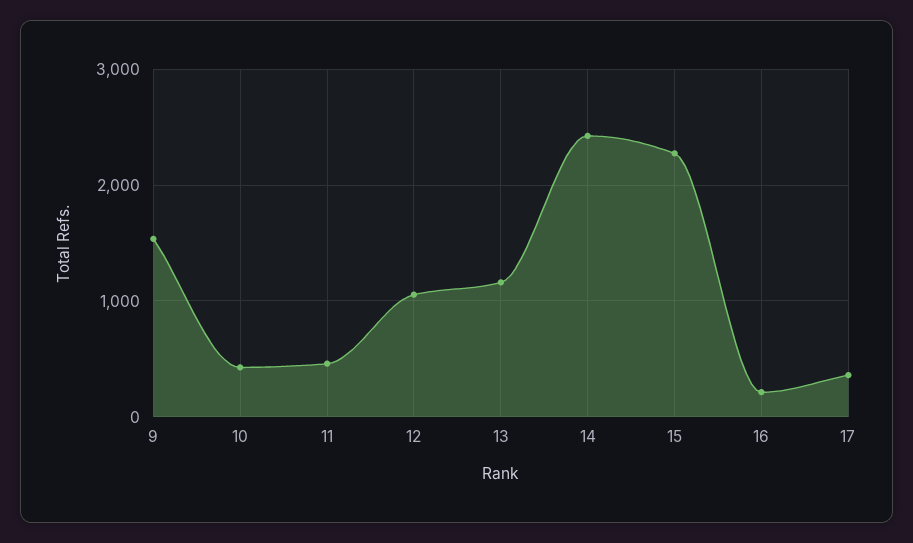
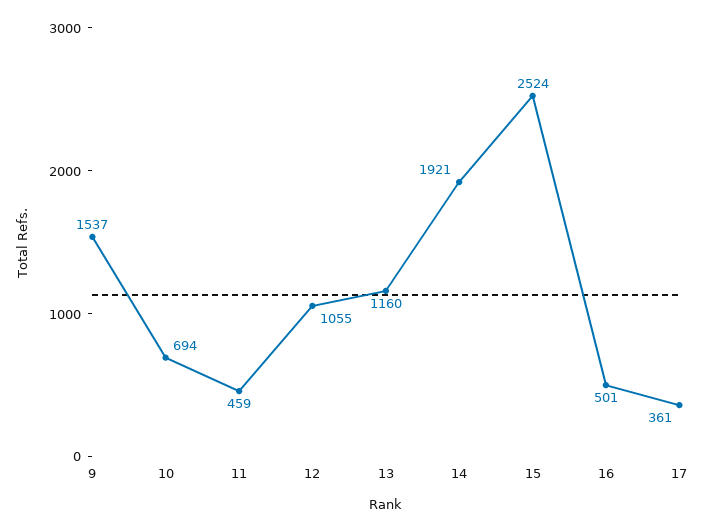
  {
    "9": 1537,
-   "10": 400,
+   "10": 694,
    "11": 459,
    "12": 1055,
    "13": 1160,
-   "14": 2400,
+   "14": 1921,
-   "15": 2300,
+   "15": 2524,
-   "16": 200,
+   "16": 501,
    "17": 361
  }

